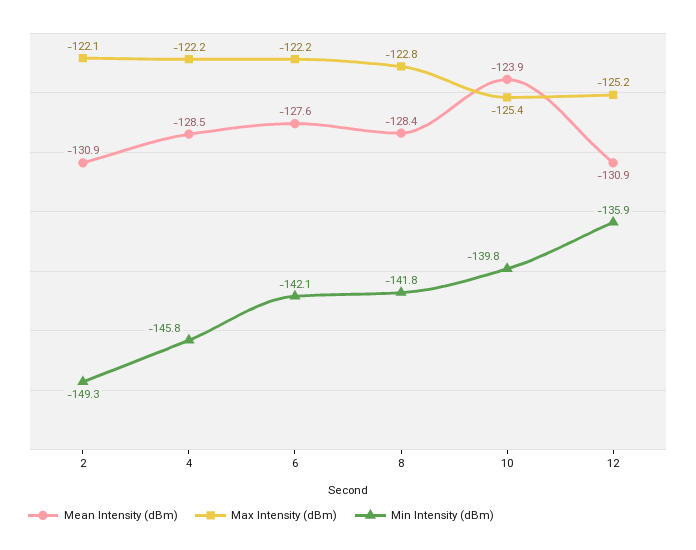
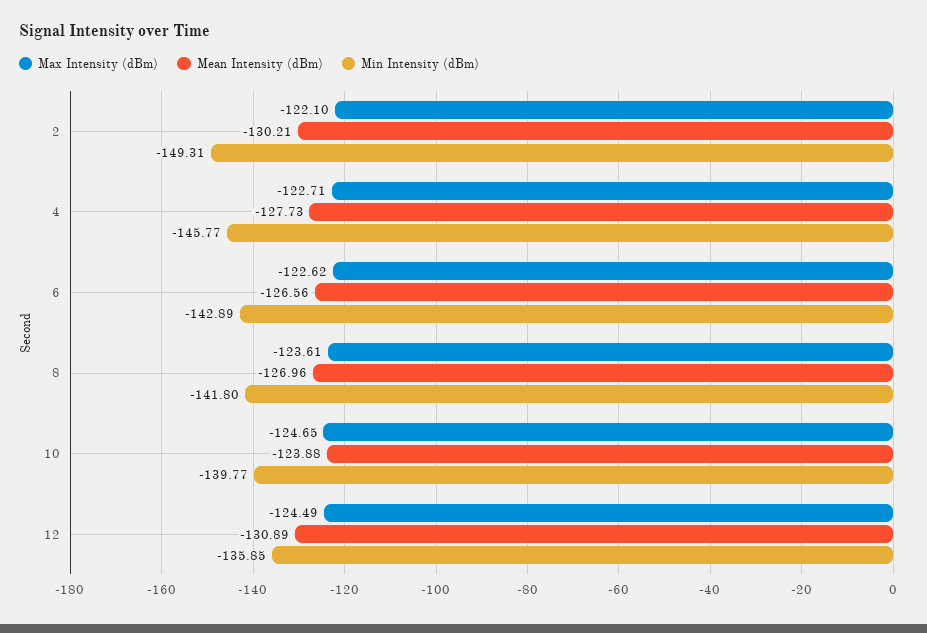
  {
    "Mean Intensity (dBm)": {
-     "2": -130.9,
+     "2": -130.21,
-     "4": -128.5,
+     "4": -127.73,
-     "6": -127.6,
+     "6": -126.56,
-     "8": -128.4,
+     "8": -126.96,
      "10": -123.88,
      "12": -130.89
    },
    "Max Intensity (dBm)": {
      "2": -122.1,
-     "4": -122.2,
+     "4": -122.71,
-     "6": -122.2,
+     "6": -122.62,
-     "8": -122.8,
+     "8": -123.61,
-     "10": -125.4,
+     "10": -124.65,
-     "12": -125.2
+     "12": -124.49
    },
    "Min Intensity (dBm)": {
      "2": -149.31,
      "4": -145.77,
-     "6": -142.1,
+     "6": -142.89,
      "8": -141.8,
      "10": -139.77,
      "12": -135.85
    }
  }

